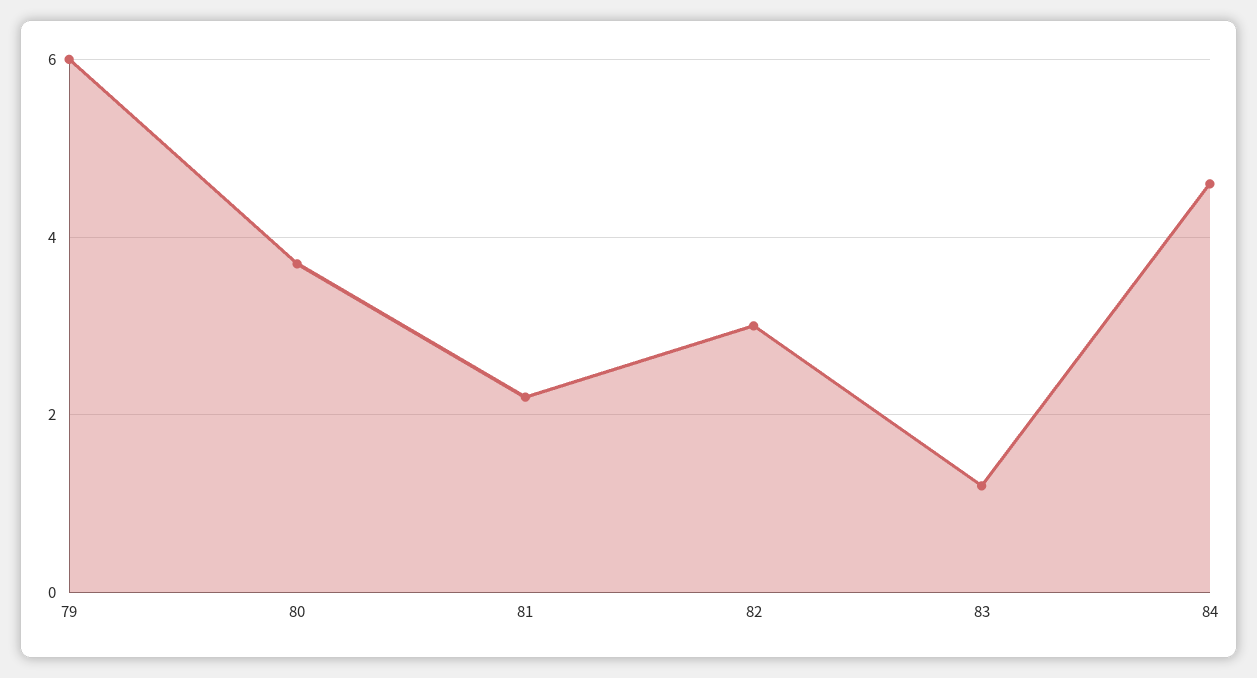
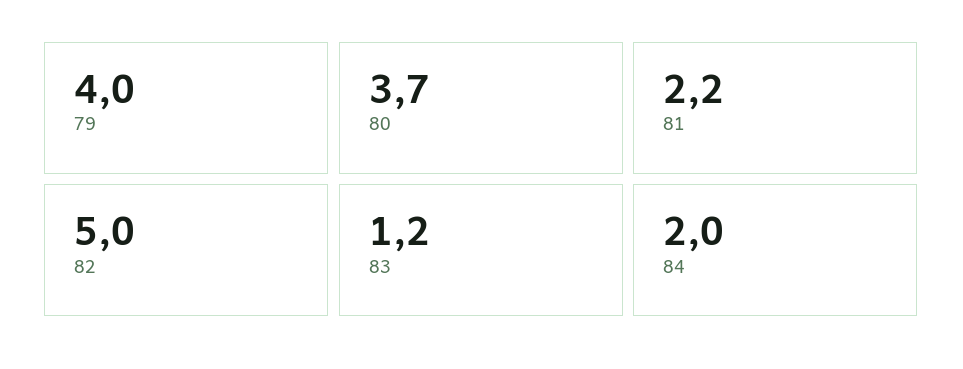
  {
-   "79": 6,
+   "79": 4,
    "80": 3.7,
    "81": 2.2,
-   "82": 3,
+   "82": 5,
    "83": 1.2,
-   "84": 4.5
+   "84": 2
  }

